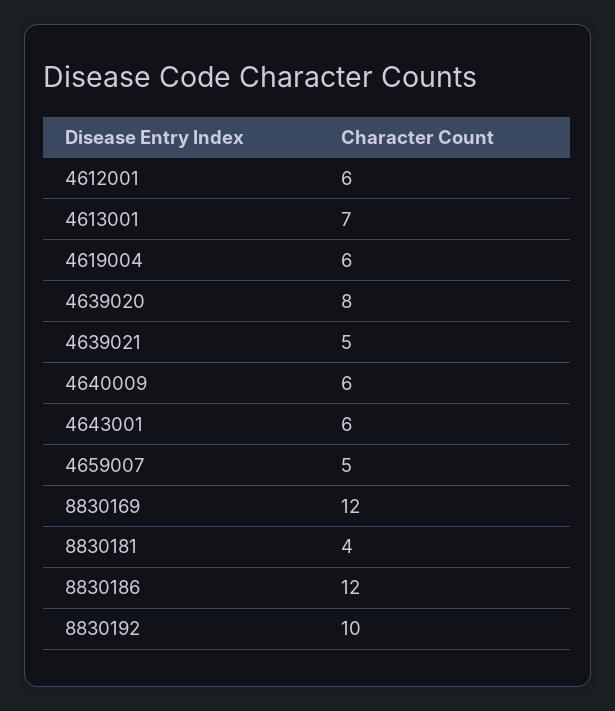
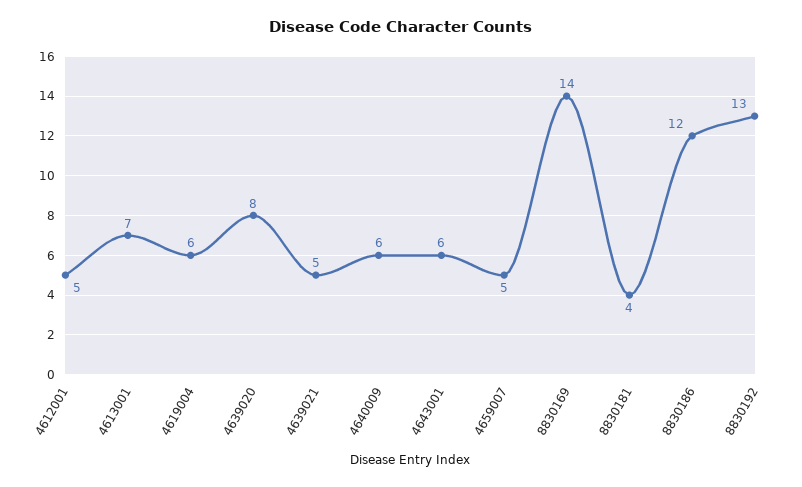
  {
-   "4612001": 6,
+   "4612001": 5,
    "4613001": 7,
    "4619004": 6,
    "4639020": 8,
    "4639021": 5,
    "4640009": 6,
    "4643001": 6,
    "4659007": 5,
-   "8830169": 12,
+   "8830169": 14,
    "8830181": 4,
    "8830186": 12,
-   "8830192": 10
+   "8830192": 13
  }

